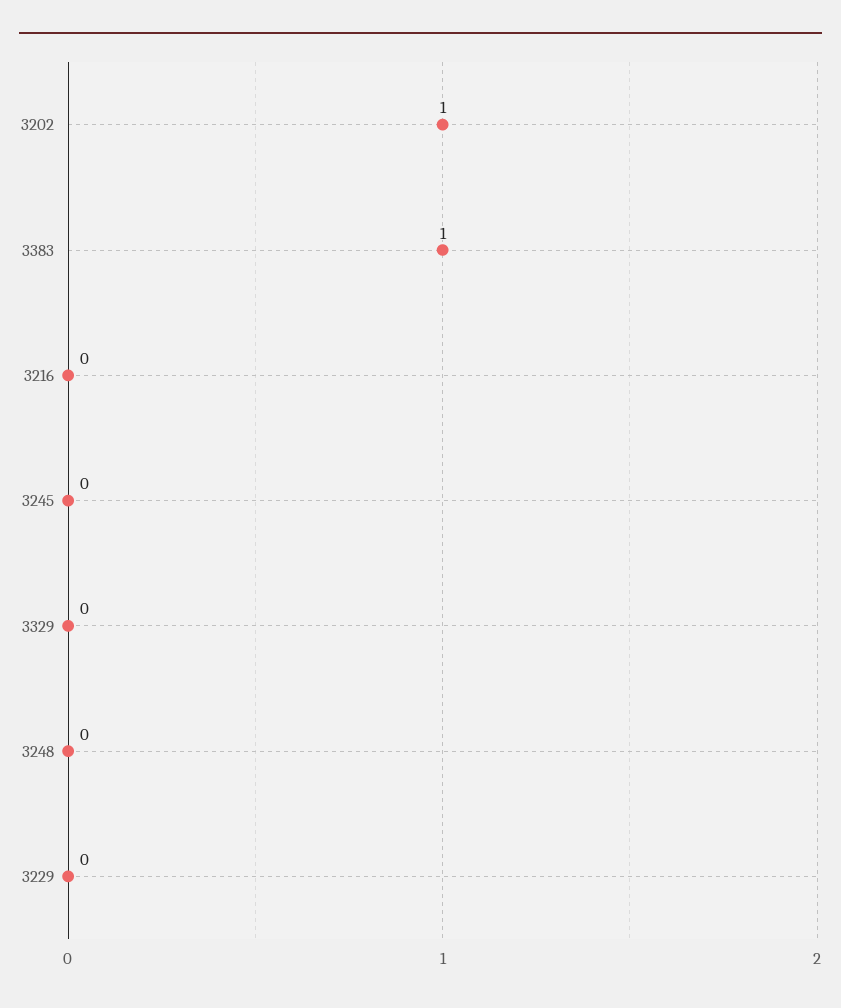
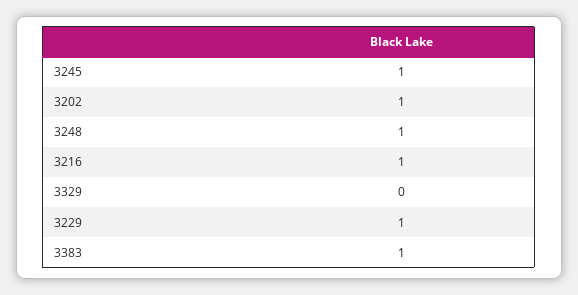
  {
    "3202": 1,
    "3383": 1,
-   "3216": 0,
+   "3216": 1,
-   "3245": 0,
+   "3245": 1,
    "3329": 0,
-   "3248": 0,
+   "3248": 1,
-   "3229": 0
+   "3229": 1
  }

